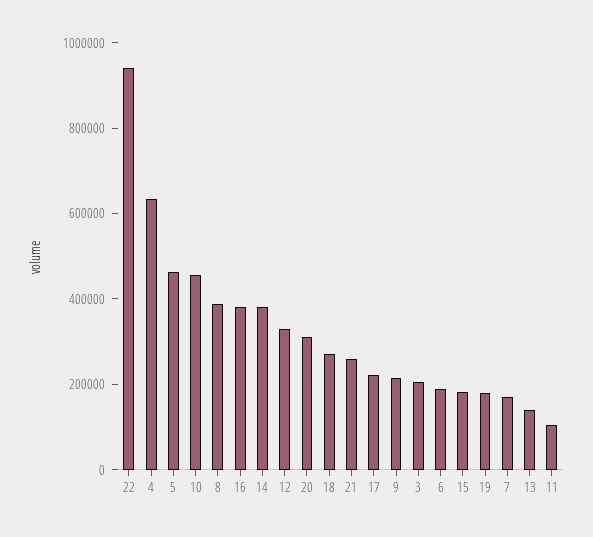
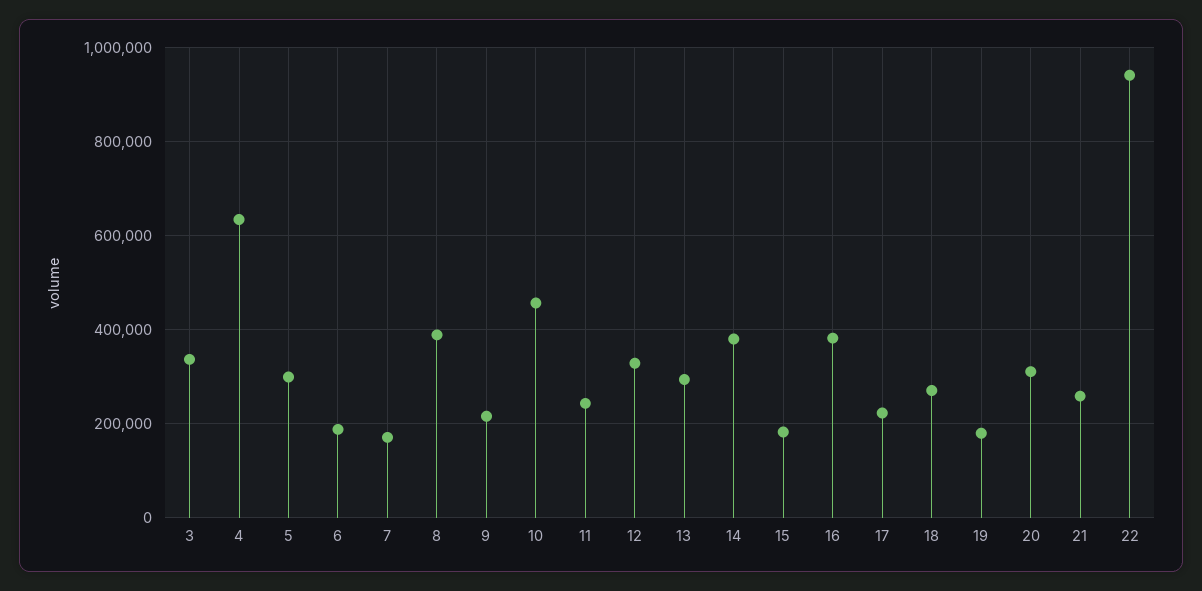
  {
    "22": 940000,
    "4": 640000,
-   "5": 450000,
+   "5": 300000,
    "10": 460000,
    "8": 380000,
    "16": 380000,
    "14": 380000,
    "12": 320000,
    "20": 320000,
    "18": 280000,
    "21": 260000,
    "17": 220000,
    "9": 220000,
-   "3": 200000,
+   "3": 340000,
    "6": 180000,
    "15": 180000,
    "19": 180000,
    "7": 180000,
-   "13": 150000,
+   "13": 300000,
-   "11": 100000
+   "11": 240000
  }

